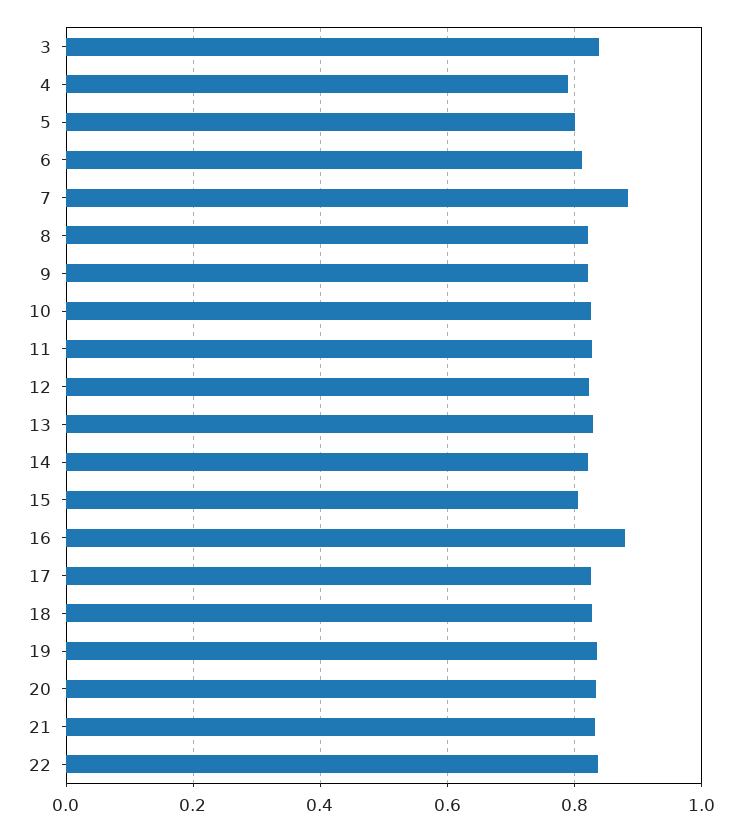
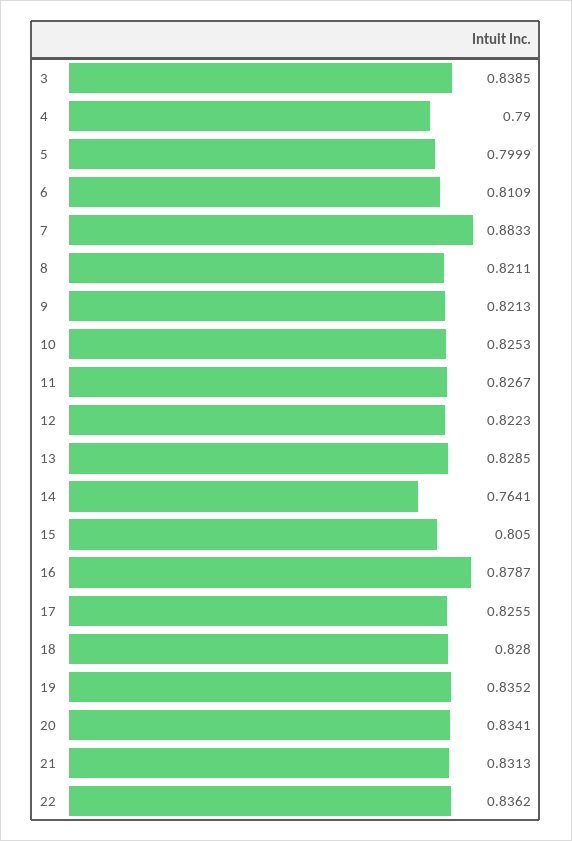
  {
    "3": 0.8385,
    "4": 0.79,
    "5": 0.7999,
    "6": 0.8109,
    "7": 0.8833,
    "8": 0.8211,
    "9": 0.8213,
    "10": 0.8253,
    "11": 0.8267,
    "12": 0.8223,
    "13": 0.8285,
-   "14": 0.82,
+   "14": 0.7641,
    "15": 0.805,
    "16": 0.8787,
    "17": 0.8255,
    "18": 0.828,
    "19": 0.8352,
    "20": 0.8341,
    "21": 0.8313,
    "22": 0.8362
  }

